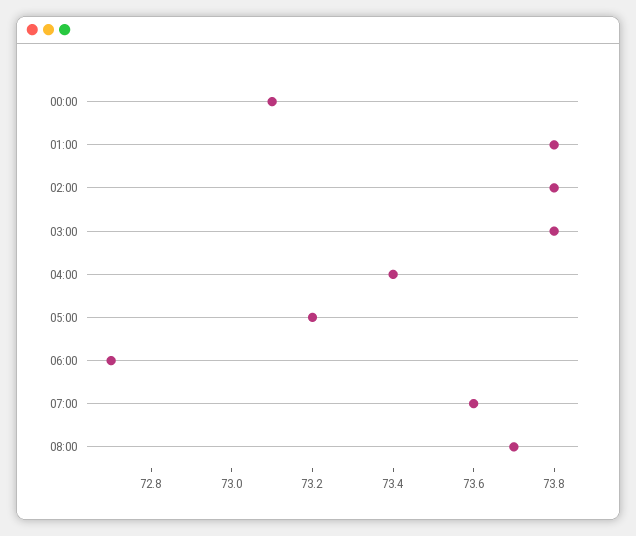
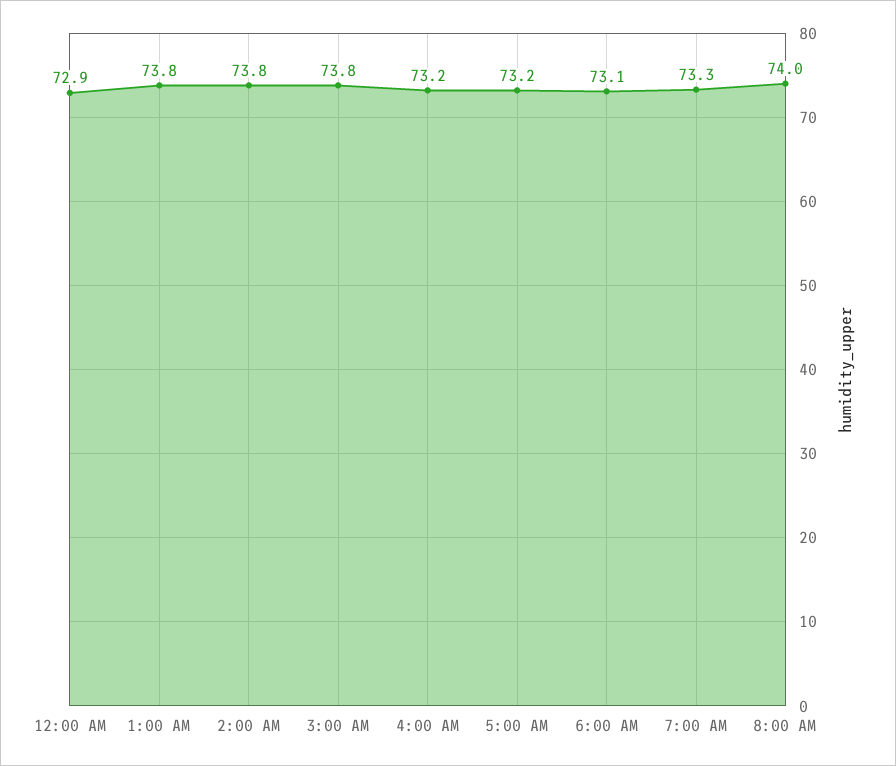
  {
-   "00:00": 73.1,
+   "00:00": 72.9,
    "01:00": 73.8,
    "02:00": 73.8,
    "03:00": 73.8,
-   "04:00": 73.4,
+   "04:00": 73.2,
    "05:00": 73.2,
-   "06:00": 72.7,
+   "06:00": 73.1,
-   "07:00": 73.6,
+   "07:00": 73.3,
-   "08:00": 73.7
+   "08:00": 74
  }

